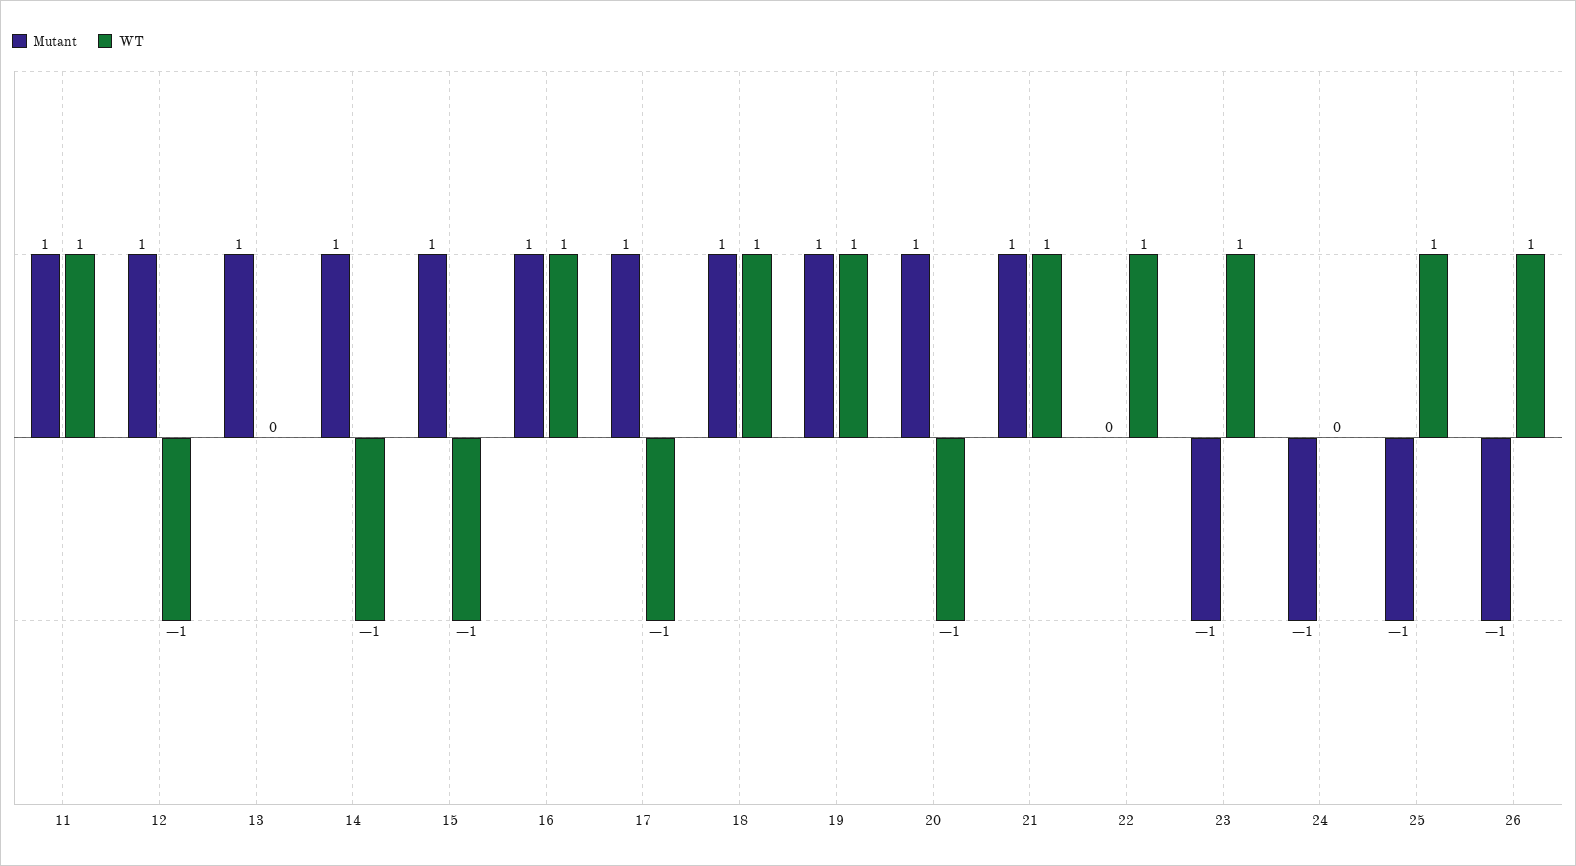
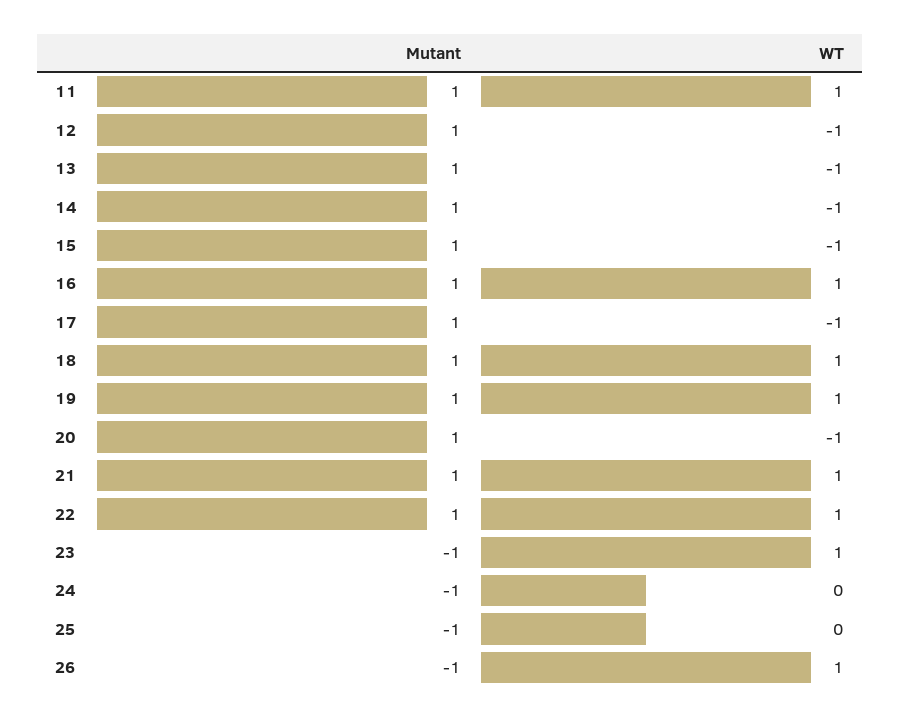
  {
    "Mutant": {
      "11": 1,
      "12": 1,
      "13": 1,
      "14": 1,
      "15": 1,
      "16": 1,
      "17": 1,
      "18": 1,
      "19": 1,
      "20": 1,
      "21": 1,
-     "22": 0,
+     "22": 1,
      "23": -1,
      "24": -1,
      "25": -1,
      "26": -1
    },
    "WT": {
      "11": 1,
      "12": -1,
-     "13": 0,
+     "13": -1,
      "14": -1,
      "15": -1,
      "16": 1,
      "17": -1,
      "18": 1,
      "19": 1,
      "20": -1,
      "21": 1,
      "22": 1,
      "23": 1,
      "24": 0,
-     "25": 1,
+     "25": 0,
      "26": 1
    }
  }

